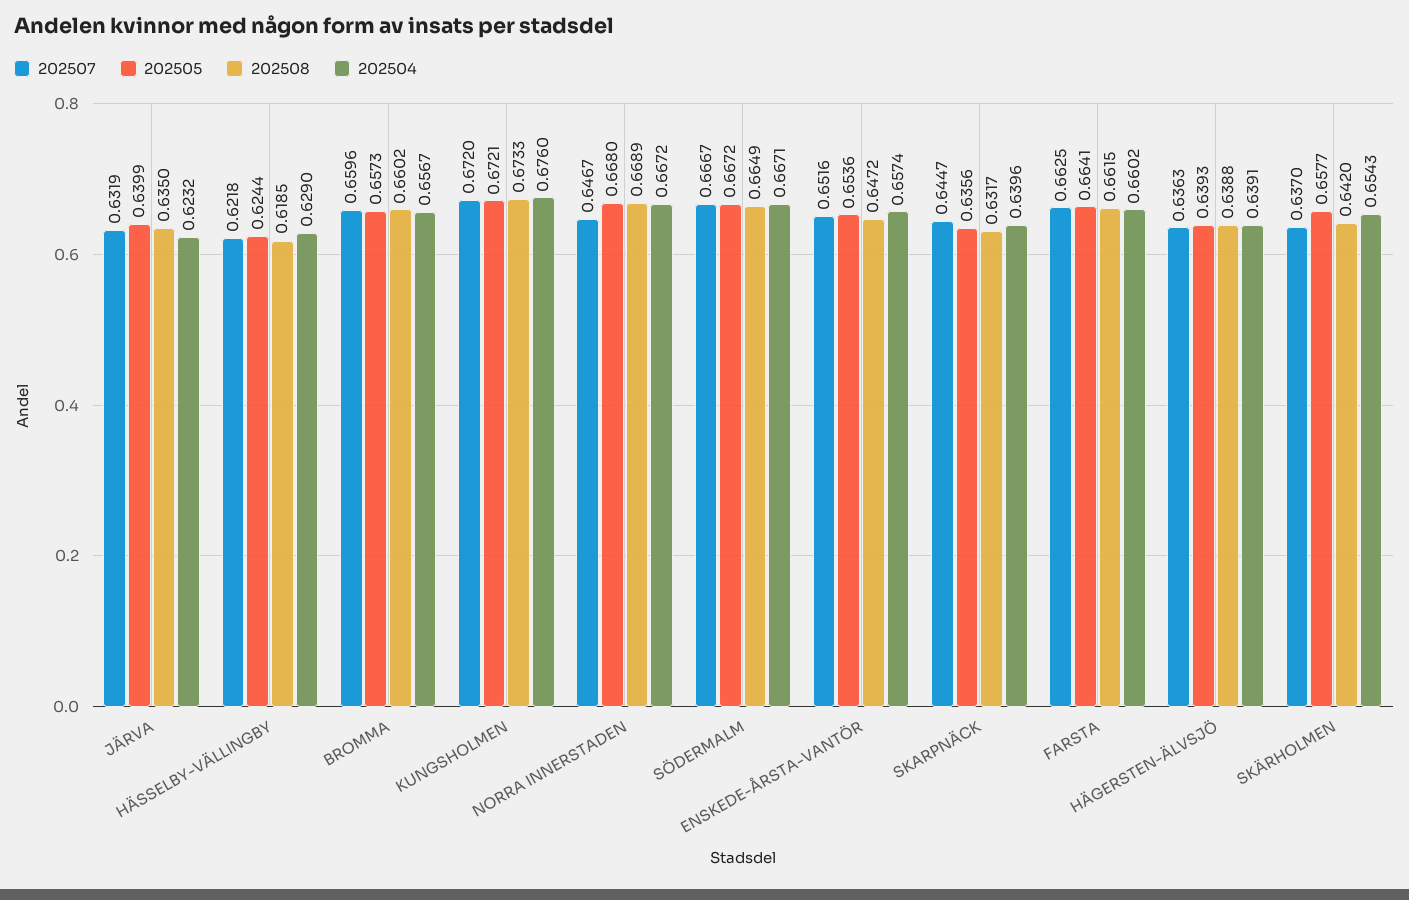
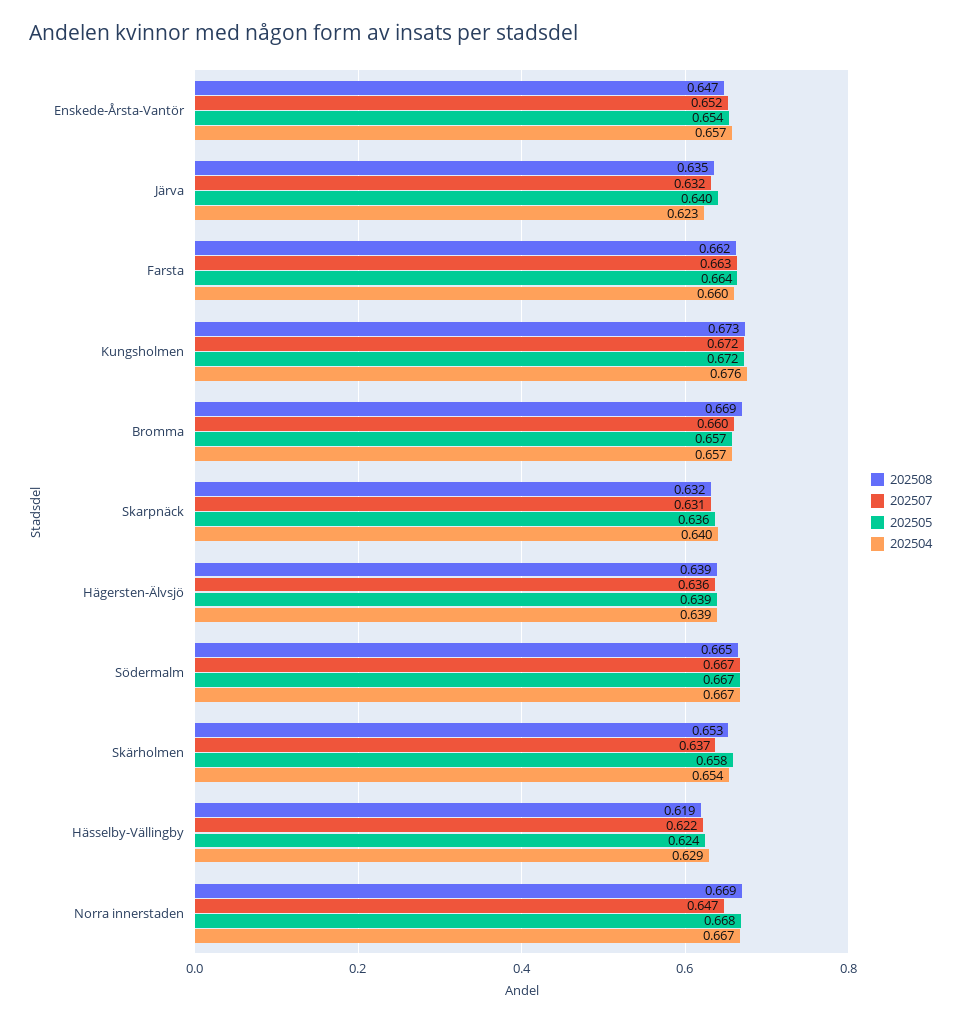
  {
    "202507": {
      "JÄRVA": 0.6319,
      "HÄSSELBY-VÄLLINGBY": 0.6218,
      "BROMMA": 0.6596,
      "KUNGSHOLMEN": 0.672,
      "NORRA INNERSTADEN": 0.6467,
      "SÖDERMALM": 0.6667,
      "ENSKEDE-ÅRSTA-VANTÖR": 0.6516,
-     "SKARPNÄCK": 0.6447,
+     "SKARPNÄCK": 0.631,
      "FARSTA": 0.6625,
      "HÄGERSTEN-ÄLVSJÖ": 0.6363,
      "SKÄRHOLMEN": 0.637
    },
    "202505": {
      "JÄRVA": 0.6399,
      "HÄSSELBY-VÄLLINGBY": 0.6244,
      "BROMMA": 0.6573,
      "KUNGSHOLMEN": 0.6721,
      "NORRA INNERSTADEN": 0.668,
      "SÖDERMALM": 0.6672,
      "ENSKEDE-ÅRSTA-VANTÖR": 0.6536,
      "SKARPNÄCK": 0.6356,
      "FARSTA": 0.6641,
      "HÄGERSTEN-ÄLVSJÖ": 0.6393,
      "SKÄRHOLMEN": 0.6577
    },
    "202508": {
      "JÄRVA": 0.635,
      "HÄSSELBY-VÄLLINGBY": 0.6185,
-     "BROMMA": 0.6602,
+     "BROMMA": 0.669,
      "KUNGSHOLMEN": 0.6733,
      "NORRA INNERSTADEN": 0.6689,
      "SÖDERMALM": 0.6649,
      "ENSKEDE-ÅRSTA-VANTÖR": 0.6472,
      "SKARPNÄCK": 0.6317,
      "FARSTA": 0.6615,
      "HÄGERSTEN-ÄLVSJÖ": 0.6388,
-     "SKÄRHOLMEN": 0.642
+     "SKÄRHOLMEN": 0.653
    },
    "202504": {
      "JÄRVA": 0.6232,
      "HÄSSELBY-VÄLLINGBY": 0.629,
      "BROMMA": 0.6567,
      "KUNGSHOLMEN": 0.676,
      "NORRA INNERSTADEN": 0.6672,
      "SÖDERMALM": 0.6671,
      "ENSKEDE-ÅRSTA-VANTÖR": 0.6574,
      "SKARPNÄCK": 0.6396,
      "FARSTA": 0.6602,
      "HÄGERSTEN-ÄLVSJÖ": 0.6391,
      "SKÄRHOLMEN": 0.6543
    }
  }

